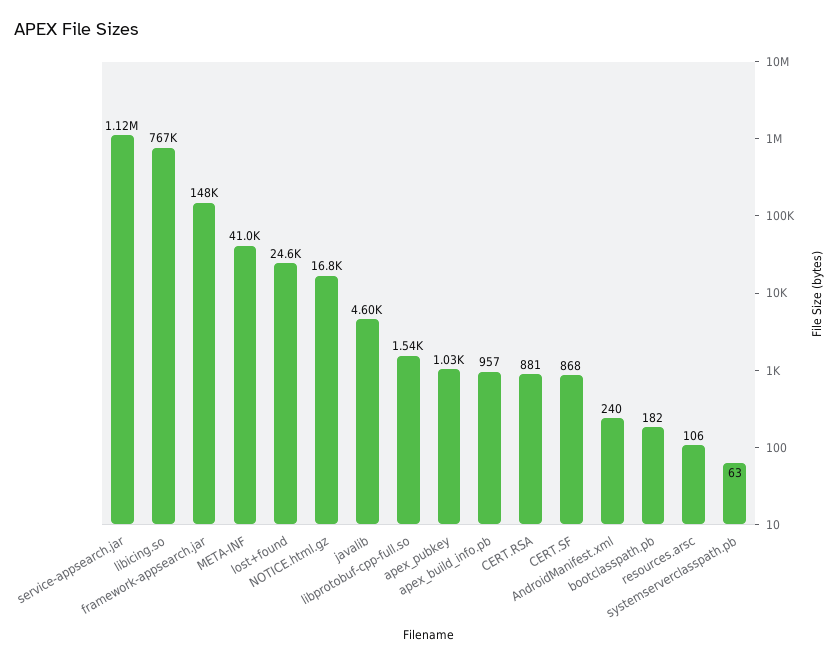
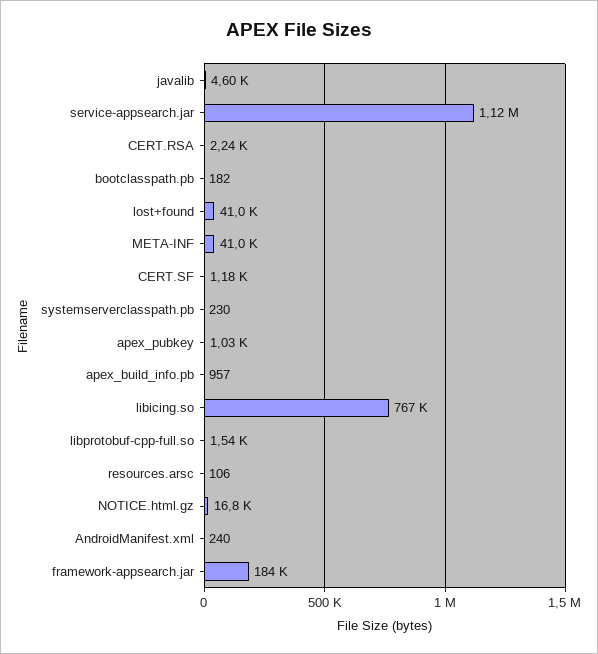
  {
    "service-appsearch.jar": 1120000,
    "libicing.so": 767000,
-   "framework-appsearch.jar": 148000,
+   "framework-appsearch.jar": 184000,
    "META-INF": 41000,
-   "lost+found": 24600,
+   "lost+found": 41000,
    "NOTICE.html.gz": 16800,
    "javalib": 4600,
    "libprotobuf-cpp-full.so": 1540,
    "apex_pubkey": 1030,
    "apex_build_info.pb": 957,
-   "CERT.RSA": 881,
+   "CERT.RSA": 2240,
-   "CERT.SF": 868,
+   "CERT.SF": 1180,
    "AndroidManifest.xml": 240,
    "bootclasspath.pb": 182,
    "resources.arsc": 106,
-   "systemserverclasspath.pb": 63
+   "systemserverclasspath.pb": 230
  }

